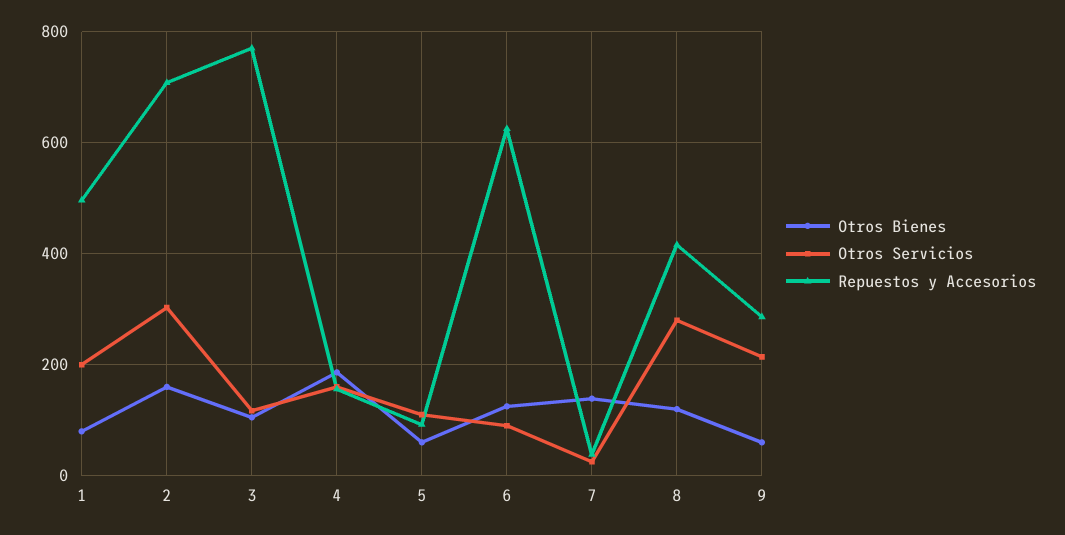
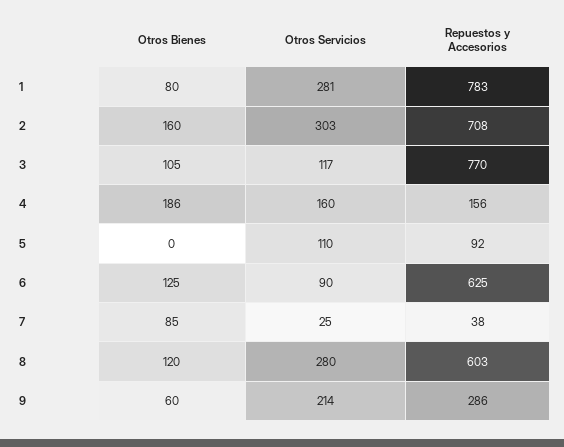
  {
    "Otros Bienes": {
      "1": 80,
      "2": 160,
      "3": 105,
      "4": 186,
-     "5": 60,
+     "5": 0,
      "6": 125,
-     "7": 140,
+     "7": 85,
      "8": 120,
      "9": 60
    },
    "Otros Servicios": {
-     "1": 200,
+     "1": 281,
      "2": 303,
      "3": 117,
      "4": 160,
      "5": 110,
      "6": 90,
      "7": 25,
      "8": 280,
      "9": 214
    },
    "Repuestos y Accesorios": {
-     "1": 500,
+     "1": 783,
      "2": 708,
      "3": 770,
      "4": 156,
      "5": 92,
      "6": 625,
      "7": 38,
-     "8": 420,
+     "8": 603,
      "9": 286
    }
  }

